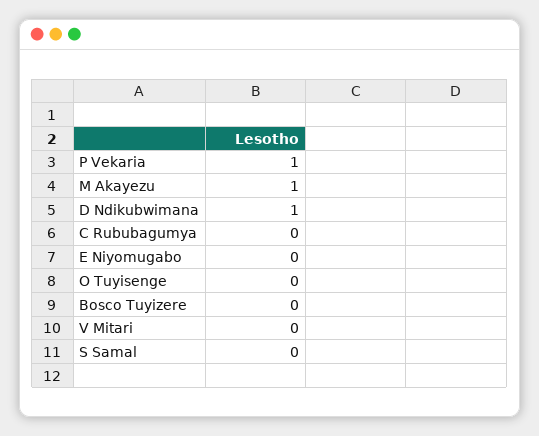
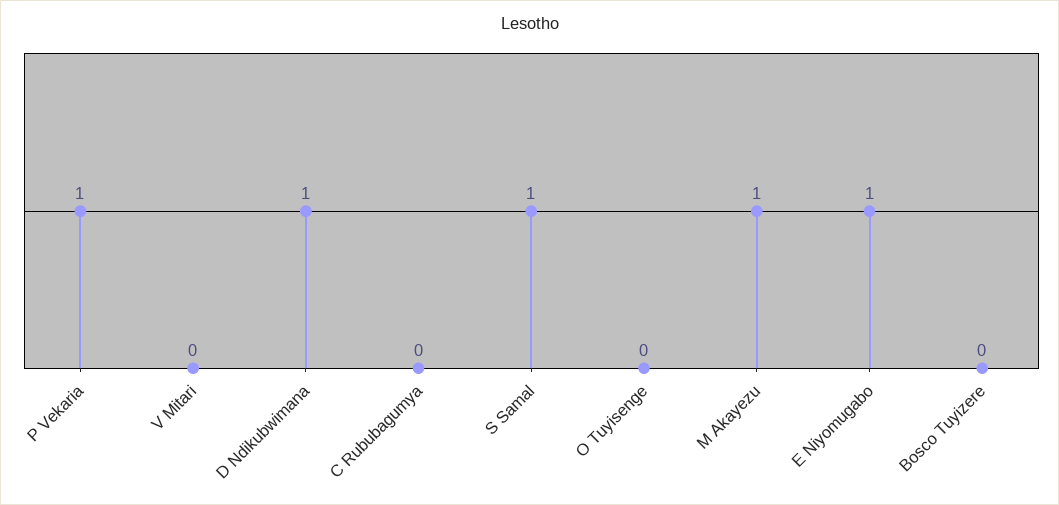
  {
    "P Vekaria": 1,
    "M Akayezu": 1,
    "D Ndikubwimana": 1,
    "C Rububagumya": 0,
-   "E Niyomugabo": 0,
+   "E Niyomugabo": 1,
    "O Tuyisenge": 0,
    "Bosco Tuyizere": 0,
    "V Mitari": 0,
-   "S Samal": 0
+   "S Samal": 1
  }

